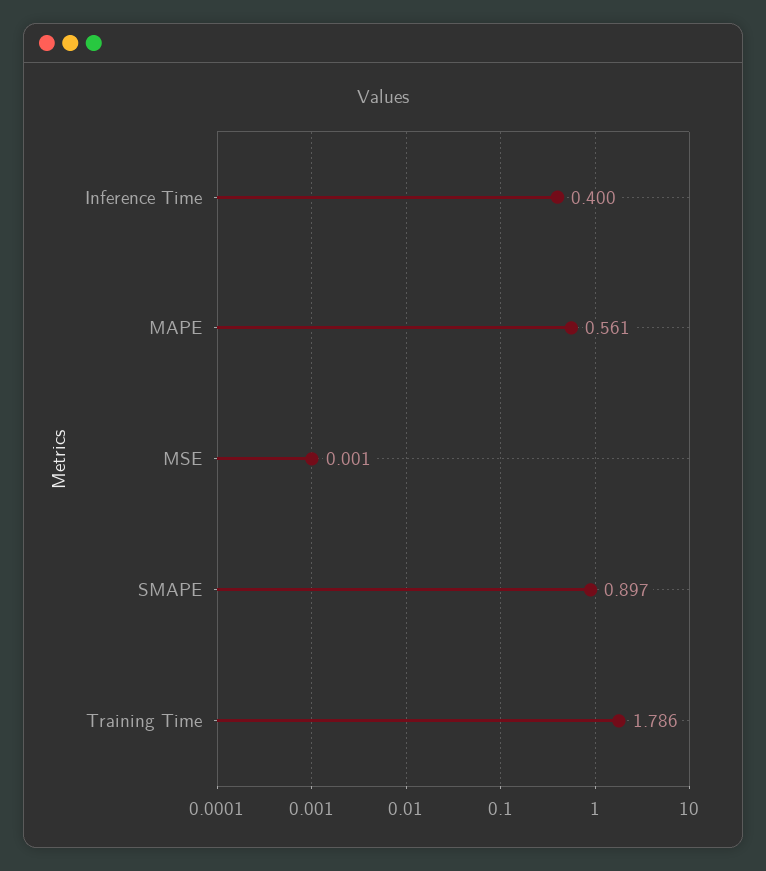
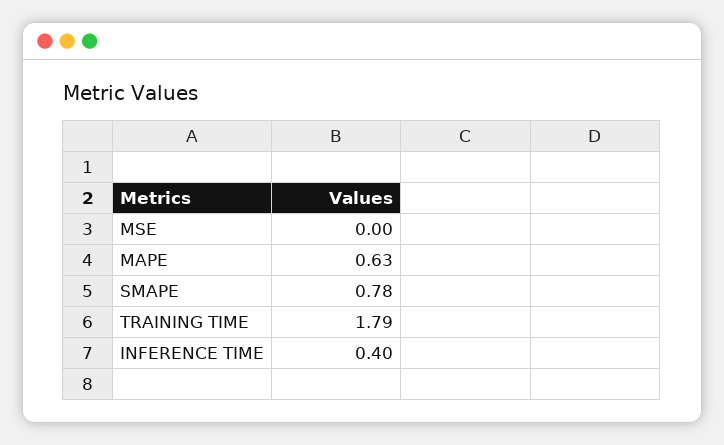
  {
    "Inference Time": 0.4,
-   "MAPE": 0.561,
+   "MAPE": 0.63,
    "MSE": 0.001,
-   "SMAPE": 0.897,
+   "SMAPE": 0.78,
    "Training Time": 1.786
  }

